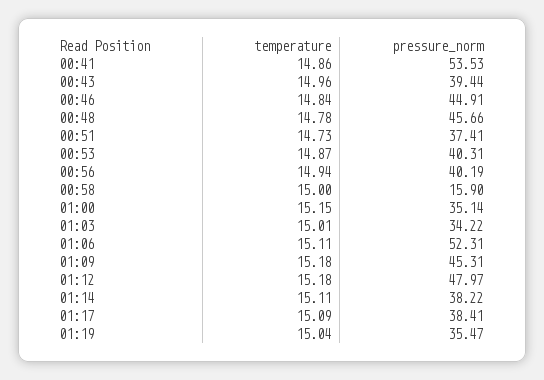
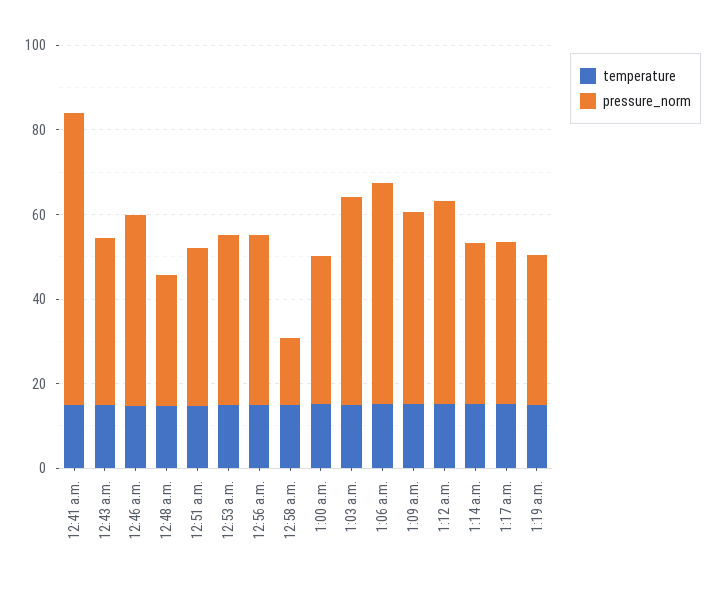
  {
    "temperature": {
      "00:41": 14.86,
      "00:43": 14.96,
      "00:46": 14.84,
      "00:48": 14.78,
      "00:51": 14.73,
      "00:53": 14.87,
      "00:56": 14.94,
      "00:58": 15,
      "01:00": 15.15,
      "01:03": 15.01,
      "01:06": 15.11,
      "01:09": 15.18,
      "01:12": 15.18,
      "01:14": 15.11,
      "01:17": 15.09,
      "01:19": 15.04
    },
    "pressure_norm": {
-     "00:41": 53.53,
+     "00:41": 70,
      "00:43": 39.44,
      "00:46": 44.91,
-     "00:48": 45.66,
+     "00:48": 30,
      "00:51": 37.41,
      "00:53": 40.31,
      "00:56": 40.19,
      "00:58": 15.9,
      "01:00": 35.14,
-     "01:03": 34.22,
+     "01:03": 50,
      "01:06": 52.31,
      "01:09": 45.31,
      "01:12": 47.97,
      "01:14": 38.22,
      "01:17": 38.41,
      "01:19": 35.47
    }
  }

